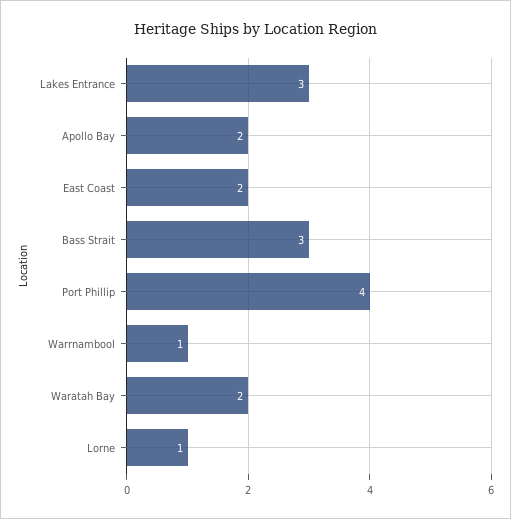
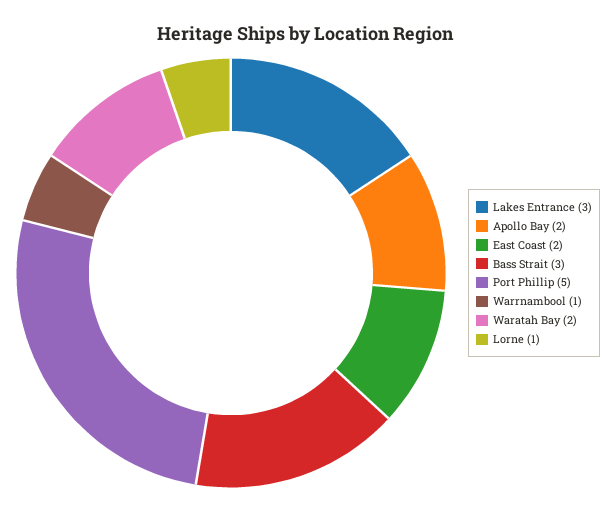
  {
    "Lakes Entrance": 3,
    "Apollo Bay": 2,
    "East Coast": 2,
    "Bass Strait": 3,
-   "Port Phillip": 4,
+   "Port Phillip": 5,
    "Warrnambool": 1,
    "Waratah Bay": 2,
    "Lorne": 1
  }

